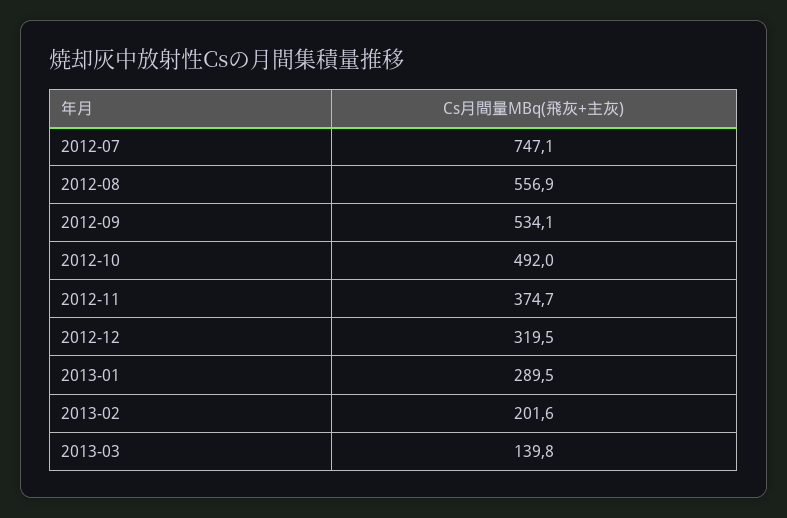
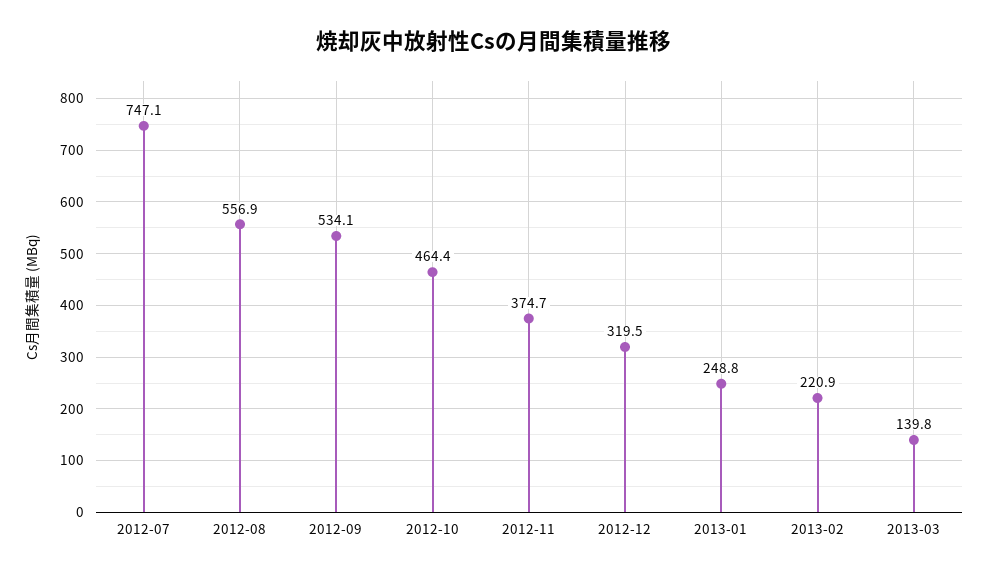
  {
    "2012-07": 747.1,
    "2012-08": 556.9,
    "2012-09": 534.1,
-   "2012-10": 492,
+   "2012-10": 464.4,
    "2012-11": 374.7,
    "2012-12": 319.5,
-   "2013-01": 289.5,
+   "2013-01": 248.8,
-   "2013-02": 201.6,
+   "2013-02": 220.9,
    "2013-03": 139.8
  }

